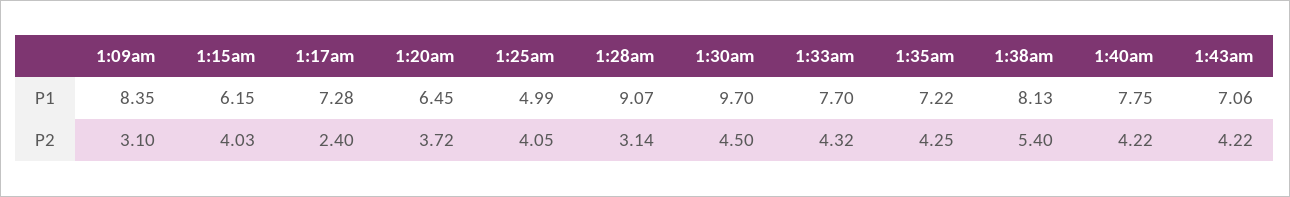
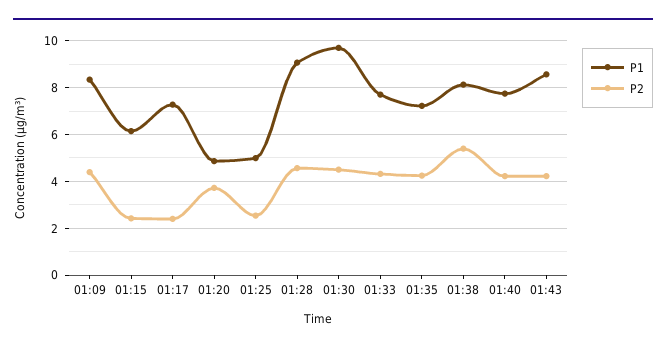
  {
    "P1": {
      "1:09am": 8.35,
      "1:15am": 6.15,
      "1:17am": 7.28,
-     "1:20am": 6.45,
+     "1:20am": 5,
      "1:25am": 4.99,
      "1:28am": 9.07,
      "1:30am": 9.7,
      "1:33am": 7.7,
      "1:35am": 7.22,
      "1:38am": 8.13,
      "1:40am": 7.75,
-     "1:43am": 7.06
+     "1:43am": 8.5
    },
    "P2": {
-     "1:09am": 3.1,
+     "1:09am": 4.5,
-     "1:15am": 4.03,
+     "1:15am": 2.5,
      "1:17am": 2.4,
      "1:20am": 3.72,
-     "1:25am": 4.05,
+     "1:25am": 2.5,
-     "1:28am": 3.14,
+     "1:28am": 4.5,
      "1:30am": 4.5,
      "1:33am": 4.32,
      "1:35am": 4.25,
      "1:38am": 5.4,
      "1:40am": 4.22,
      "1:43am": 4.22
    }
  }

